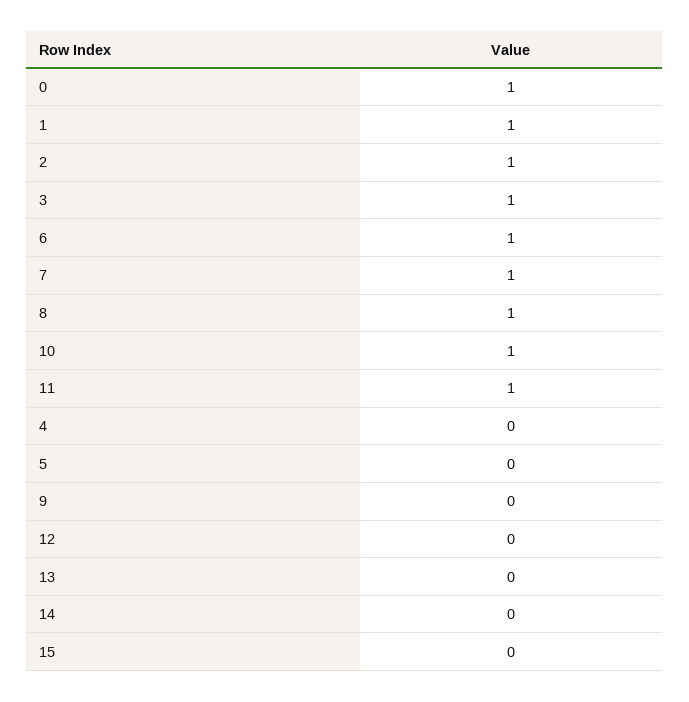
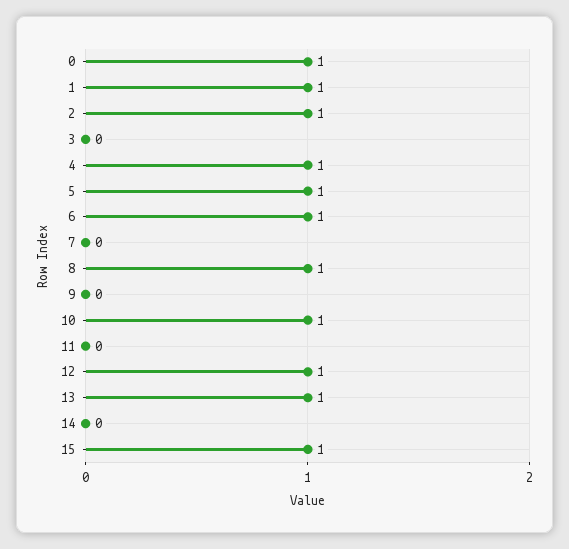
  {
    "0": 1,
    "1": 1,
    "2": 1,
-   "3": 1,
+   "3": 0,
    "6": 1,
-   "7": 1,
+   "7": 0,
    "8": 1,
    "10": 1,
-   "11": 1,
+   "11": 0,
-   "4": 0,
+   "4": 1,
-   "5": 0,
+   "5": 1,
    "9": 0,
-   "12": 0,
+   "12": 1,
-   "13": 0,
+   "13": 1,
    "14": 0,
-   "15": 0
+   "15": 1
  }

